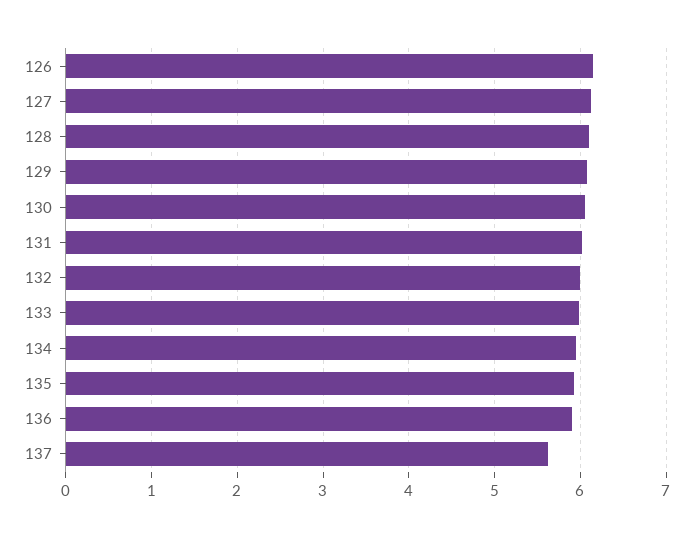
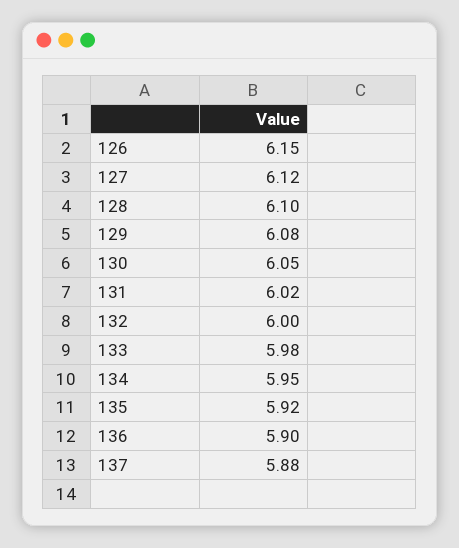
  {
    "126": 6.15,
    "127": 6.12,
    "128": 6.1,
    "129": 6.08,
    "130": 6.05,
    "131": 6.02,
    "132": 6,
    "133": 5.98,
    "134": 5.95,
    "135": 5.92,
    "136": 5.9,
-   "137": 5.6
+   "137": 5.88
  }

